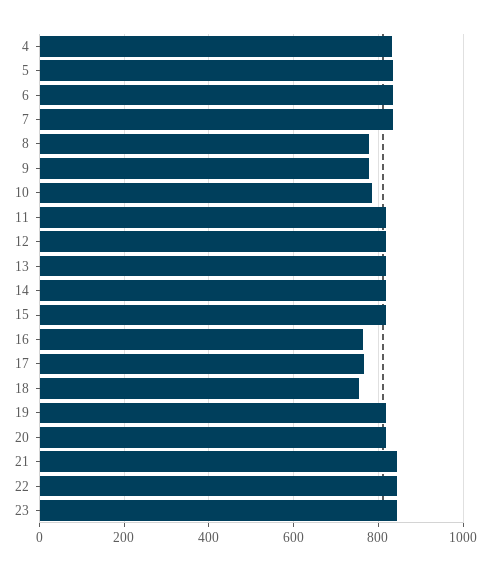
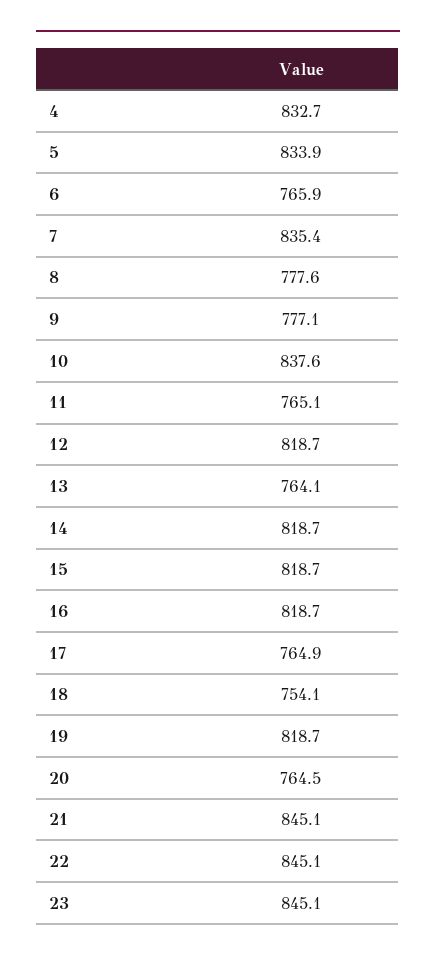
  {
    "4": 832.7,
    "5": 833.9,
-   "6": 840,
+   "6": 765.9,
    "7": 835.4,
    "8": 777.6,
    "9": 777.1,
-   "10": 780,
+   "10": 837.6,
-   "11": 820,
+   "11": 765.1,
    "12": 818.7,
-   "13": 820,
+   "13": 764.1,
    "14": 818.7,
    "15": 818.7,
-   "16": 760,
+   "16": 818.7,
    "17": 764.9,
    "18": 754.1,
    "19": 818.7,
-   "20": 820,
+   "20": 764.5,
    "21": 845.1,
    "22": 845.1,
    "23": 845.1
  }

